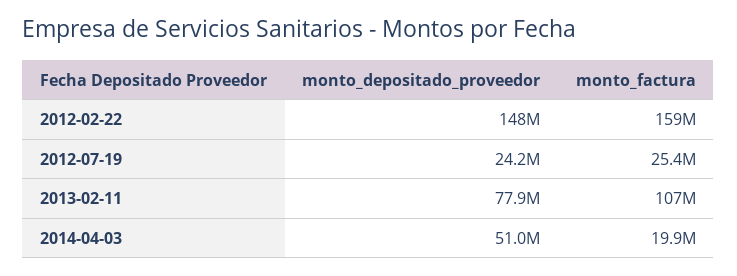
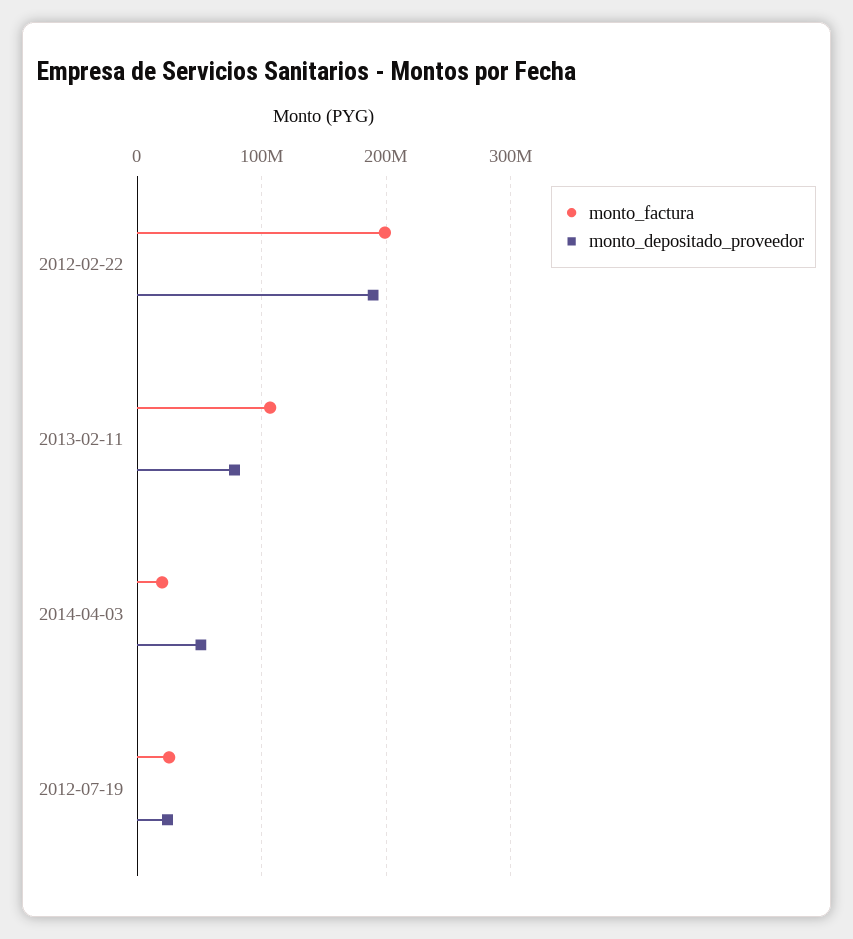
  {
    "monto_depositado_proveedor": {
-     "2012-02-22": 148000000,
+     "2012-02-22": 190000000,
      "2012-07-19": 24200000,
      "2013-02-11": 77900000,
      "2014-04-03": 51000000
    },
    "monto_factura": {
-     "2012-02-22": 159000000,
+     "2012-02-22": 200000000,
      "2012-07-19": 25400000,
      "2013-02-11": 107000000,
      "2014-04-03": 19900000
    }
  }

